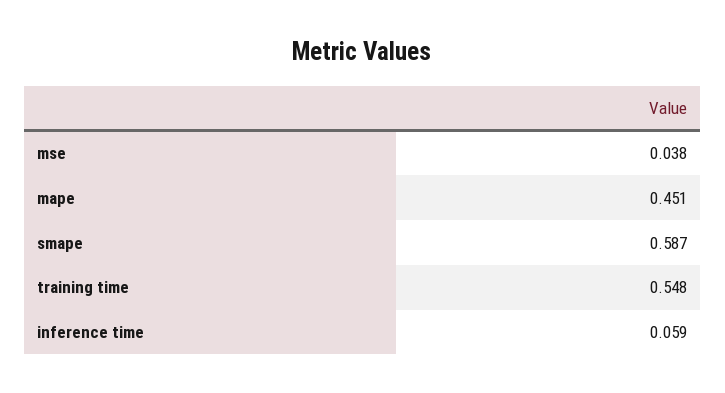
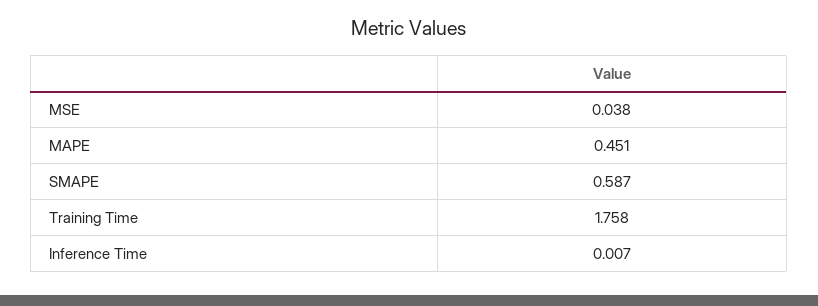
  {
    "mse": 0.038,
    "mape": 0.451,
    "smape": 0.587,
-   "training time": 0.548,
+   "training time": 1.758,
-   "inference time": 0.059
+   "inference time": 0.007
  }

